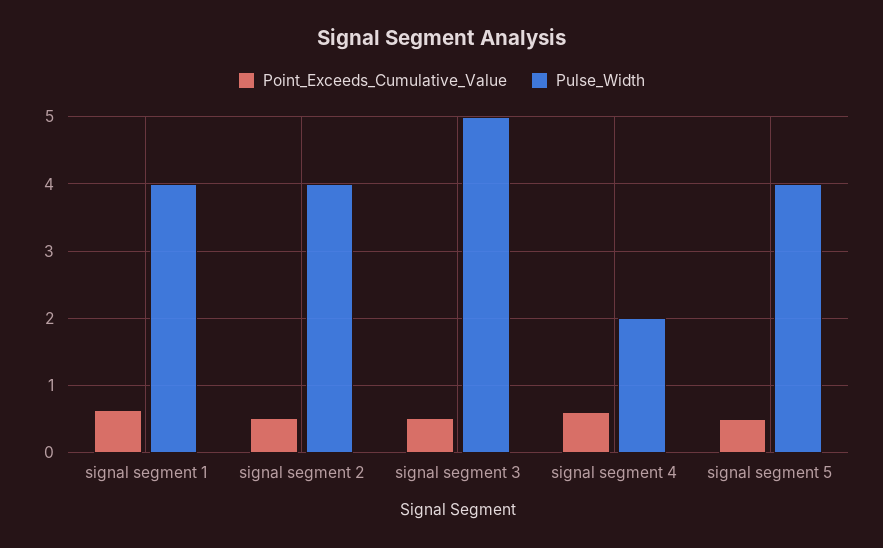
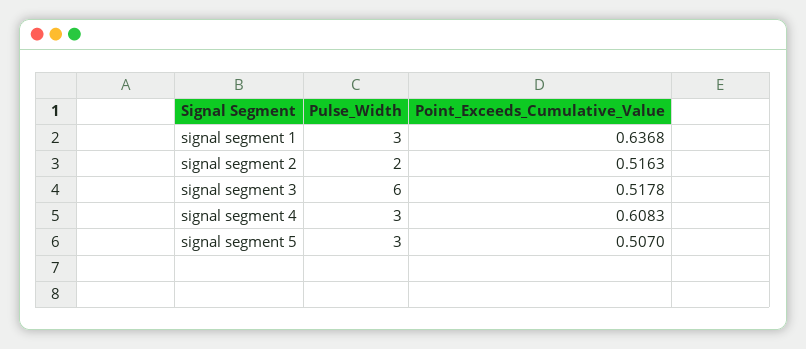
  {
    "Point_Exceeds_Cumulative_Value": {
      "signal segment 1": 0.6368,
      "signal segment 2": 0.5163,
      "signal segment 3": 0.5178,
      "signal segment 4": 0.6083,
      "signal segment 5": 0.507
    },
    "Pulse_Width": {
-     "signal segment 1": 4,
+     "signal segment 1": 3,
-     "signal segment 2": 4,
+     "signal segment 2": 2,
-     "signal segment 3": 5,
+     "signal segment 3": 6,
-     "signal segment 4": 2,
+     "signal segment 4": 3,
-     "signal segment 5": 4
+     "signal segment 5": 3
    }
  }

